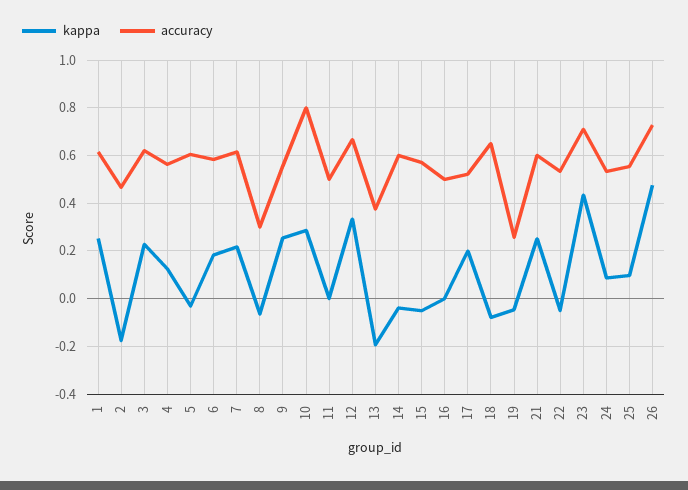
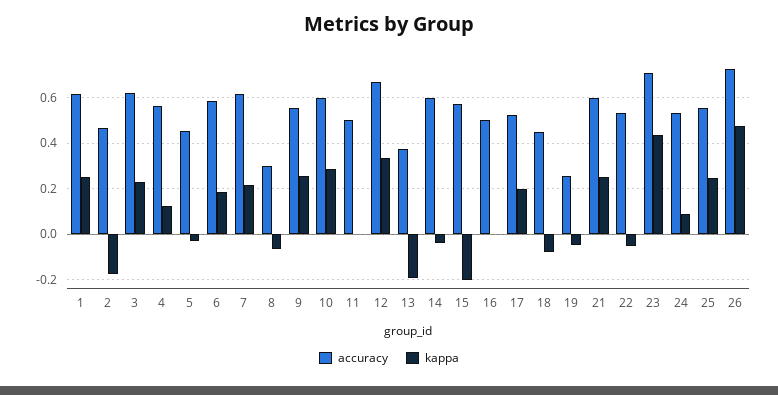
  {
    "kappa": {
      "1": 0.25,
      "2": -0.2,
      "3": 0.25,
      "4": 0.15,
      "5": -0.05,
      "6": 0.2,
      "7": 0.2,
      "8": -0.05,
      "9": 0.25,
      "10": 0.3,
      "11": 0,
      "12": 0.35,
      "13": -0.2,
      "14": -0.05,
-     "15": -0.05,
+     "15": -0.2,
      "16": 0,
      "17": 0.2,
      "18": -0.1,
      "19": -0.05,
      "21": 0.25,
      "22": -0.05,
      "23": 0.45,
      "24": 0.1,
-     "25": 0.1,
+     "25": 0.25,
      "26": 0.5
    },
    "accuracy": {
      "1": 0.6,
      "2": 0.45,
      "3": 0.6,
      "4": 0.55,
-     "5": 0.6,
+     "5": 0.45,
      "6": 0.6,
      "7": 0.6,
      "8": 0.3,
      "9": 0.55,
-     "10": 0.8,
+     "10": 0.6,
      "11": 0.5,
      "12": 0.65,
      "13": 0.4,
      "14": 0.6,
      "15": 0.55,
      "16": 0.5,
      "17": 0.5,
-     "18": 0.65,
+     "18": 0.45,
      "19": 0.25,
      "21": 0.6,
      "22": 0.55,
      "23": 0.7,
      "24": 0.55,
      "25": 0.55,
      "26": 0.75
    }
  }

